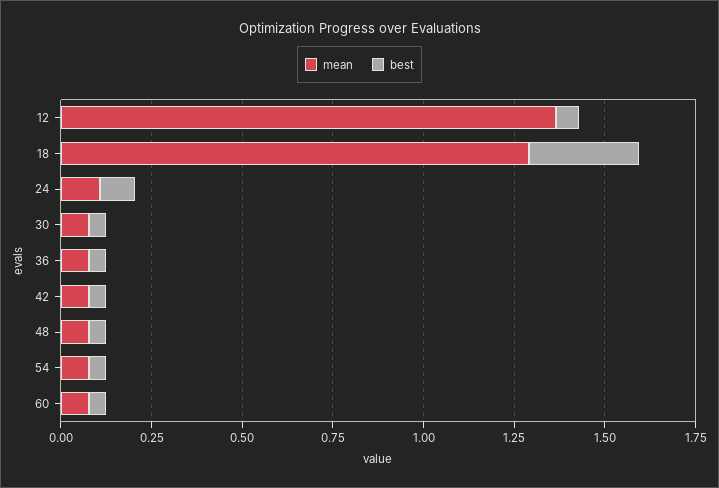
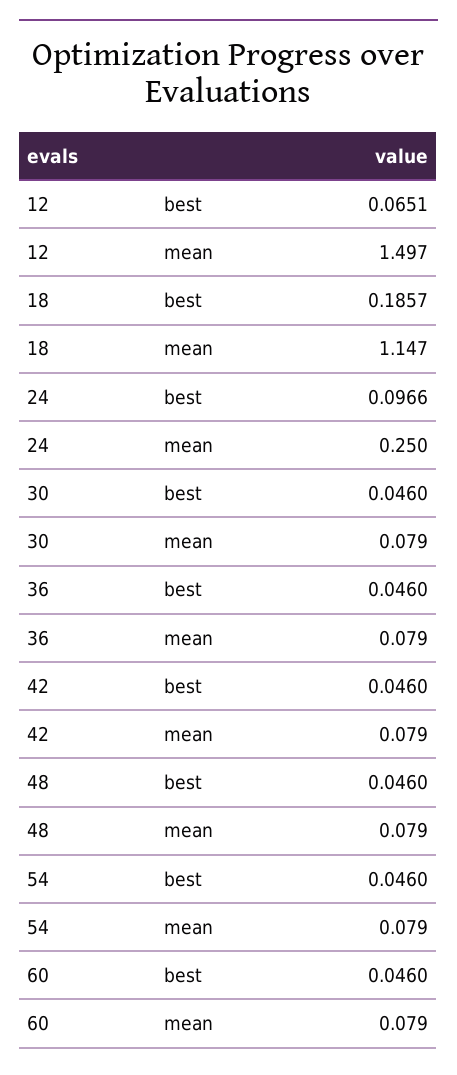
  {
    "mean": {
-     "12": 1.35,
+     "12": 1.497,
-     "18": 1.3,
+     "18": 1.147,
-     "24": 0.1,
+     "24": 0.25,
      "30": 0.079,
      "36": 0.079,
      "42": 0.079,
      "48": 0.079,
      "54": 0.079,
      "60": 0.079
    },
    "best": {
      "12": 0.0651,
-     "18": 0.3,
+     "18": 0.1857,
      "24": 0.0966,
      "30": 0.046,
      "36": 0.046,
      "42": 0.046,
      "48": 0.046,
      "54": 0.046,
      "60": 0.046
    }
  }

